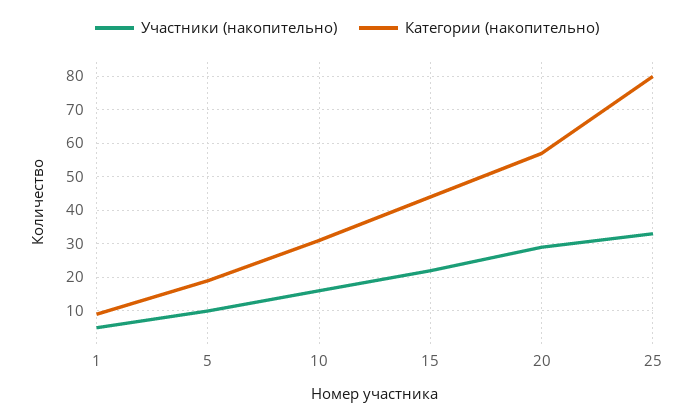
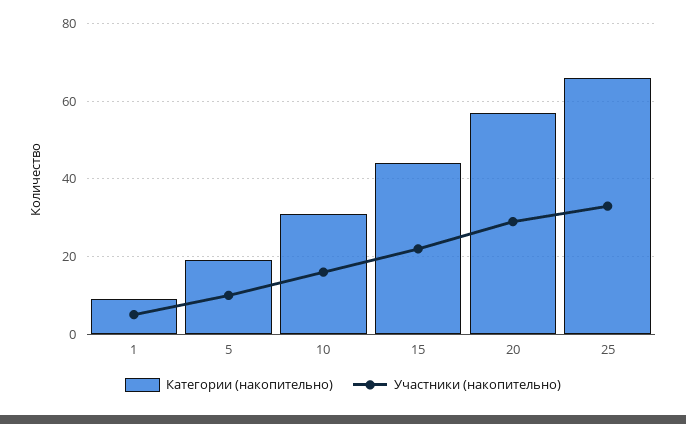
  {
    "Участники (накопительно)": {
      "1": 5,
      "5": 10,
      "10": 15,
      "15": 20,
      "20": 30,
      "25": 35
    },
    "Категории (накопительно)": {
      "1": 10,
      "5": 20,
      "10": 30,
      "15": 45,
      "20": 55,
-     "25": 80
+     "25": 65
    }
  }

